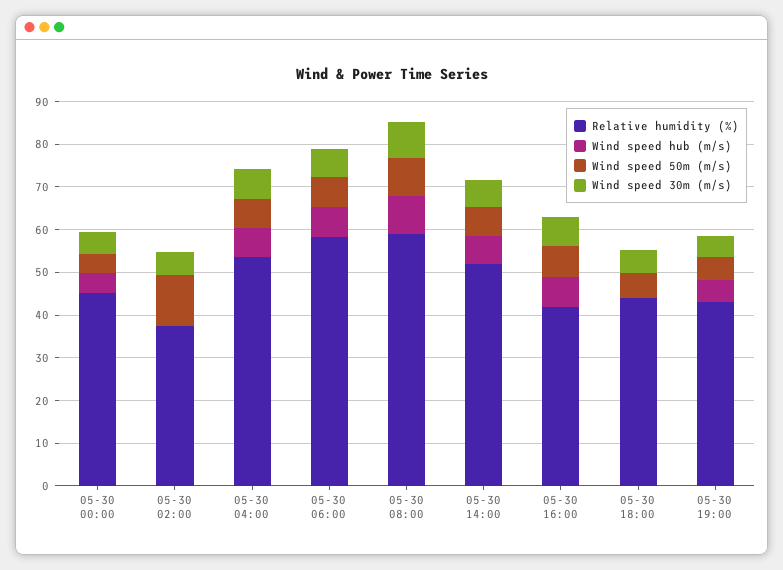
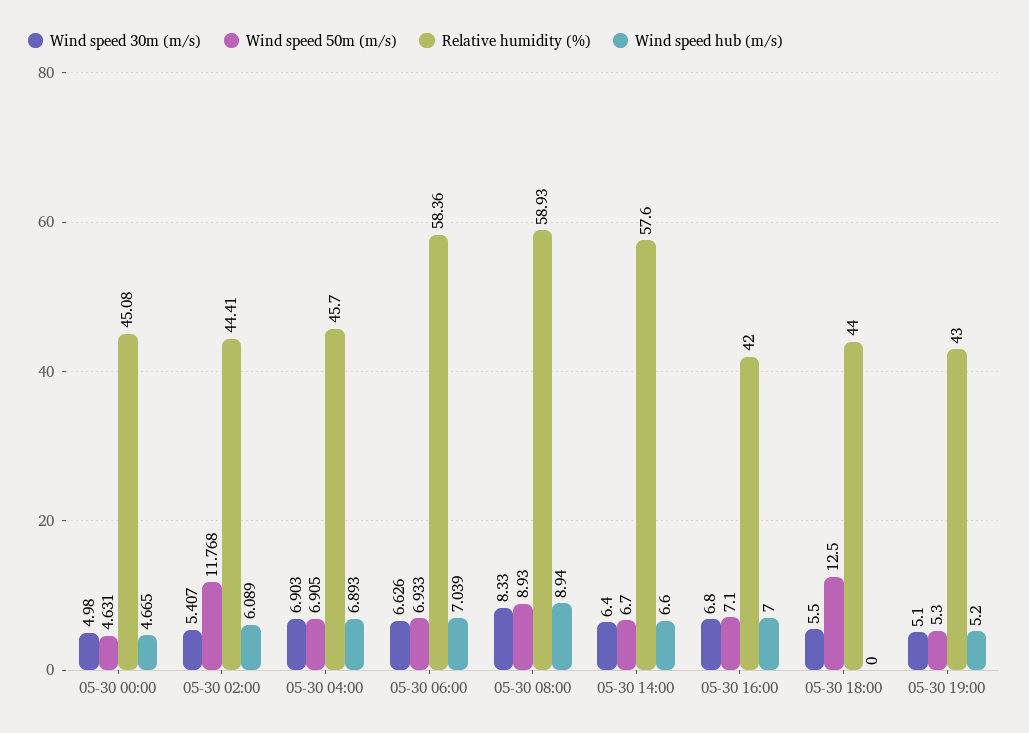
  {
    "Relative humidity (%)": {
      "05-30 00:00": 45.08,
-     "05-30 02:00": 38,
+     "05-30 02:00": 44.41,
-     "05-30 04:00": 54,
+     "05-30 04:00": 45.7,
      "05-30 06:00": 58.36,
      "05-30 08:00": 58.93,
-     "05-30 14:00": 52,
+     "05-30 14:00": 57.6,
      "05-30 16:00": 42,
      "05-30 18:00": 44,
      "05-30 19:00": 43
    },
    "Wind speed hub (m/s)": {
      "05-30 00:00": 4.665,
-     "05-30 02:00": 0,
+     "05-30 02:00": 6.089,
      "05-30 04:00": 6.893,
      "05-30 06:00": 7.039,
      "05-30 08:00": 8.94,
      "05-30 14:00": 6.6,
      "05-30 16:00": 7,
      "05-30 18:00": 0,
      "05-30 19:00": 5.2
    },
    "Wind speed 50m (m/s)": {
      "05-30 00:00": 4.631,
      "05-30 02:00": 11.768,
      "05-30 04:00": 6.905,
      "05-30 06:00": 6.933,
      "05-30 08:00": 8.93,
      "05-30 14:00": 6.7,
      "05-30 16:00": 7.1,
-     "05-30 18:00": 6,
+     "05-30 18:00": 12.5,
      "05-30 19:00": 5.3
    },
    "Wind speed 30m (m/s)": {
      "05-30 00:00": 4.98,
      "05-30 02:00": 5.407,
      "05-30 04:00": 6.903,
      "05-30 06:00": 6.626,
      "05-30 08:00": 8.33,
      "05-30 14:00": 6.4,
      "05-30 16:00": 6.8,
      "05-30 18:00": 5.5,
      "05-30 19:00": 5.1
    }
  }

